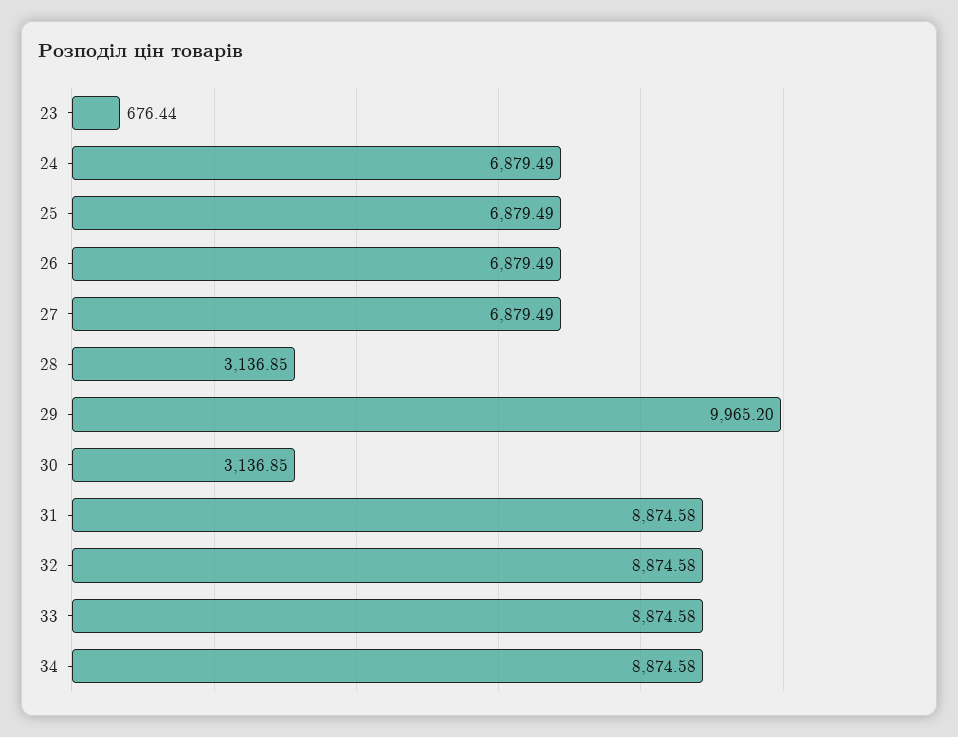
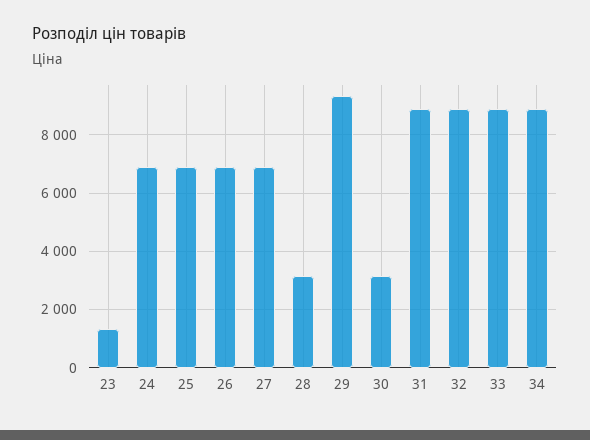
  {
-   "23": 676.44,
+   "23": 1250,
    "24": 6879.49,
    "25": 6879.49,
    "26": 6879.49,
    "27": 6879.49,
    "28": 3136.85,
-   "29": 9965.2,
+   "29": 9250,
    "30": 3136.85,
    "31": 8874.58,
    "32": 8874.58,
    "33": 8874.58,
    "34": 8874.58
  }

